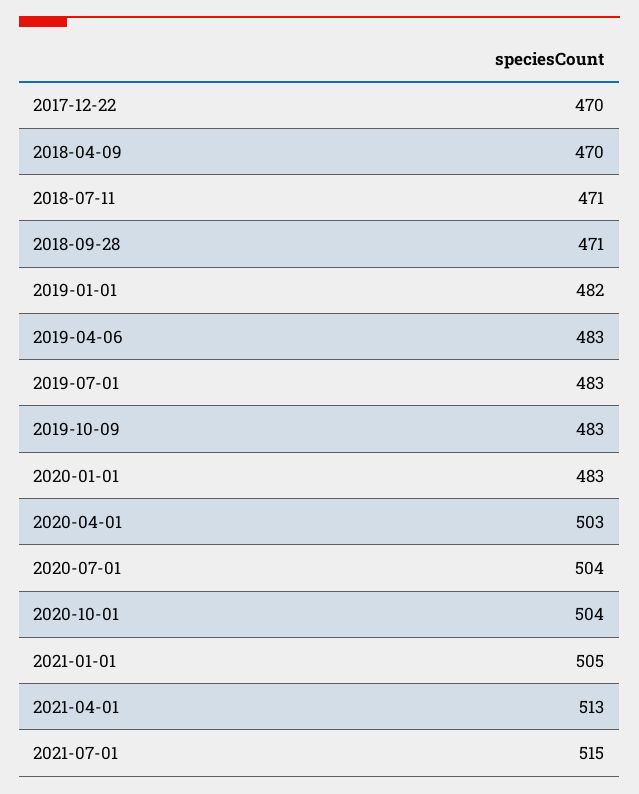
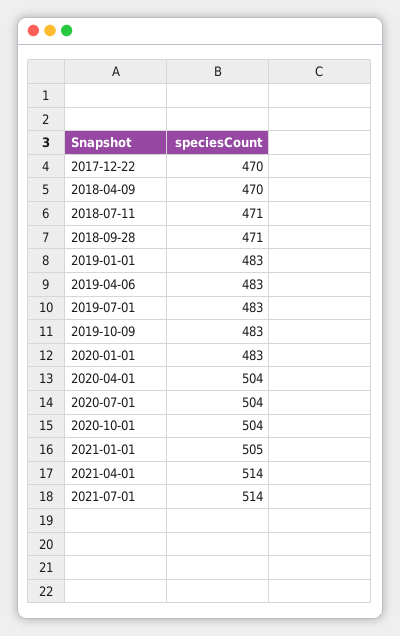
  {
    "2017-12-22": 470,
    "2018-04-09": 470,
    "2018-07-11": 471,
    "2018-09-28": 471,
-   "2019-01-01": 482,
+   "2019-01-01": 483,
    "2019-04-06": 483,
    "2019-07-01": 483,
    "2019-10-09": 483,
    "2020-01-01": 483,
-   "2020-04-01": 503,
+   "2020-04-01": 504,
    "2020-07-01": 504,
    "2020-10-01": 504,
    "2021-01-01": 505,
-   "2021-04-01": 513,
+   "2021-04-01": 514,
-   "2021-07-01": 515
+   "2021-07-01": 514
  }

